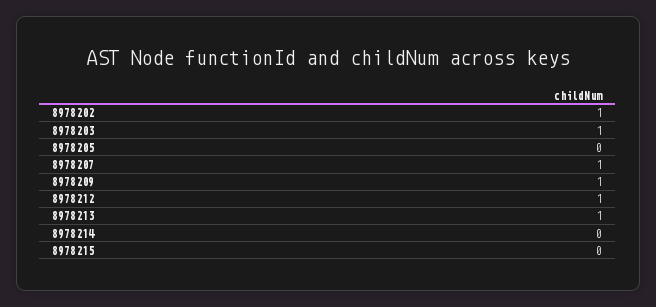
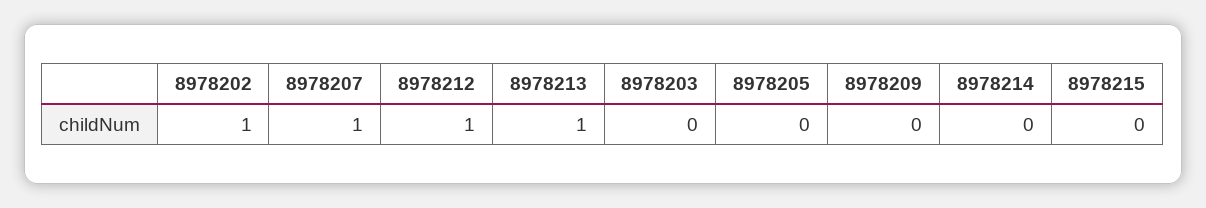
  {
    "8978202": 1,
-   "8978203": 1,
+   "8978203": 0,
    "8978205": 0,
    "8978207": 1,
-   "8978209": 1,
+   "8978209": 0,
    "8978212": 1,
    "8978213": 1,
    "8978214": 0,
    "8978215": 0
  }

